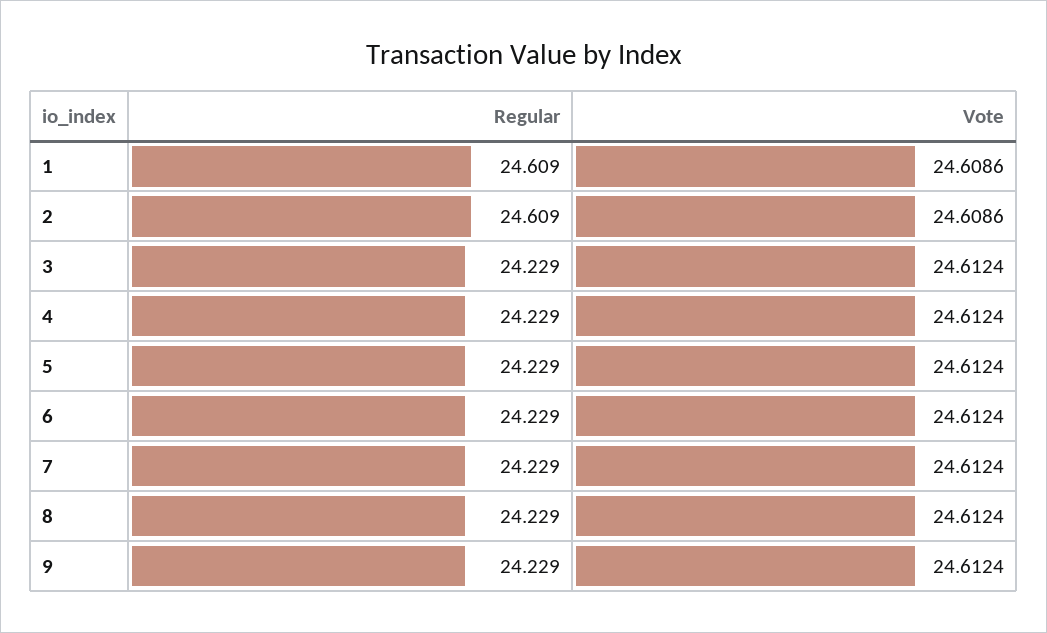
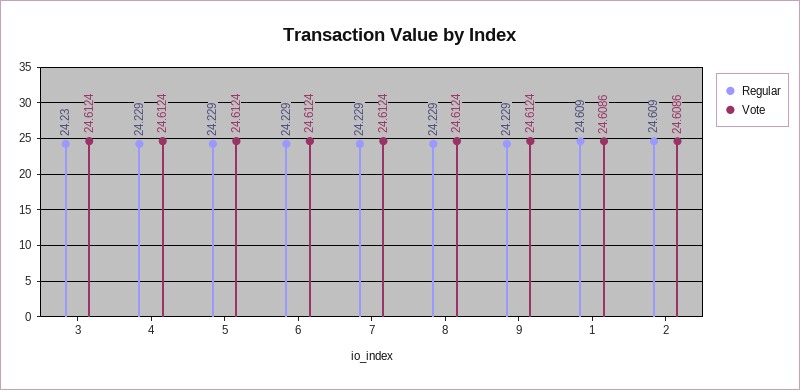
  {
    "Regular": {
      "1": 24.609,
      "2": 24.609,
-     "3": 24.229,
+     "3": 24.23,
      "4": 24.229,
      "5": 24.229,
      "6": 24.229,
      "7": 24.229,
      "8": 24.229,
      "9": 24.229
    },
    "Vote": {
      "1": 24.6086,
      "2": 24.6086,
      "3": 24.6124,
      "4": 24.6124,
      "5": 24.6124,
      "6": 24.6124,
      "7": 24.6124,
      "8": 24.6124,
      "9": 24.6124
    }
  }

